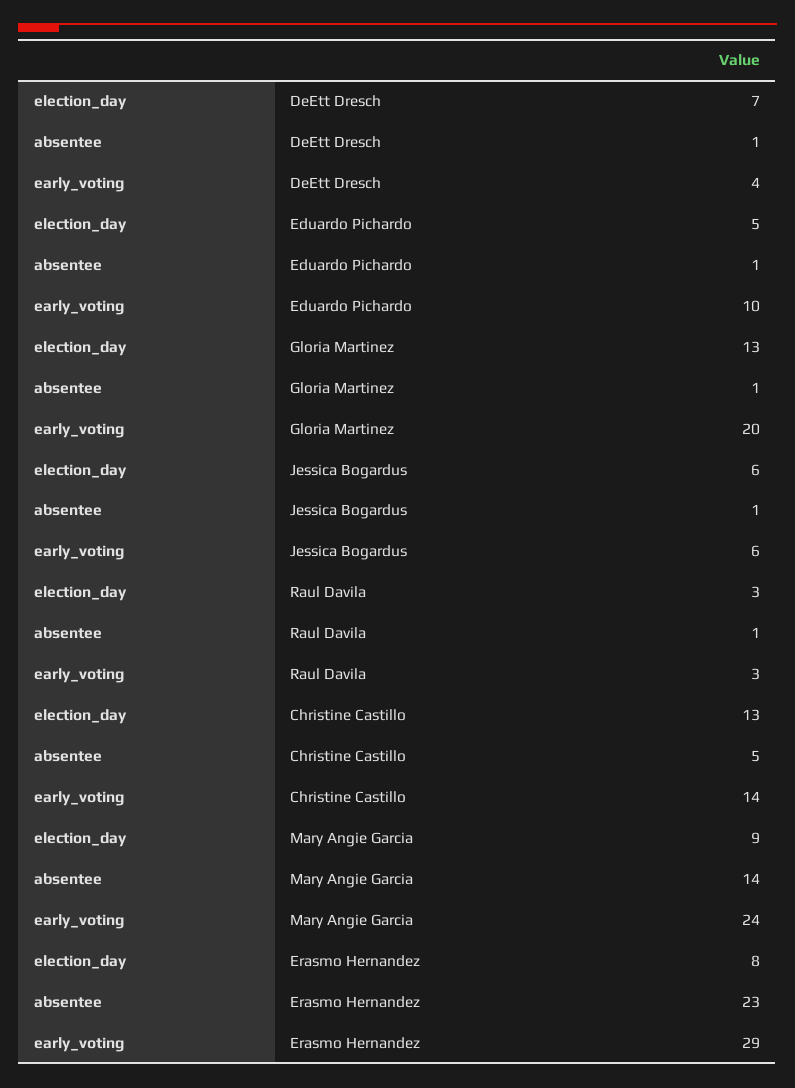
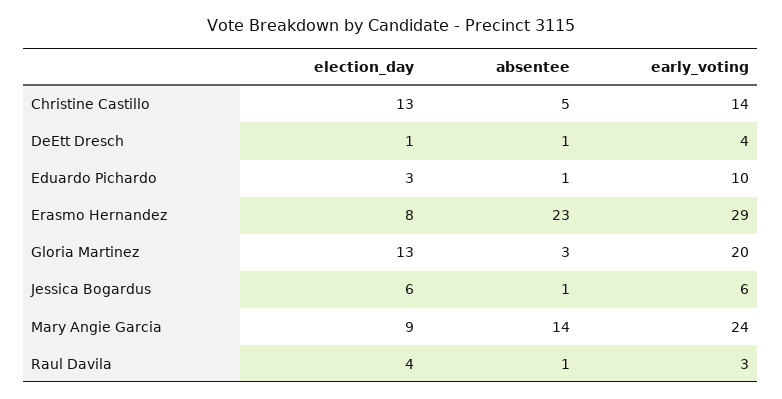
  {
    "election_day": {
-     "DeEtt Dresch": 7,
+     "DeEtt Dresch": 1,
-     "Eduardo Pichardo": 5,
+     "Eduardo Pichardo": 3,
      "Gloria Martinez": 13,
      "Jessica Bogardus": 6,
-     "Raul Davila": 3,
+     "Raul Davila": 4,
      "Christine Castillo": 13,
      "Mary Angie Garcia": 9,
      "Erasmo Hernandez": 8
    },
    "absentee": {
      "DeEtt Dresch": 1,
      "Eduardo Pichardo": 1,
-     "Gloria Martinez": 1,
+     "Gloria Martinez": 3,
      "Jessica Bogardus": 1,
      "Raul Davila": 1,
      "Christine Castillo": 5,
      "Mary Angie Garcia": 14,
      "Erasmo Hernandez": 23
    },
    "early_voting": {
      "DeEtt Dresch": 4,
      "Eduardo Pichardo": 10,
      "Gloria Martinez": 20,
      "Jessica Bogardus": 6,
      "Raul Davila": 3,
      "Christine Castillo": 14,
      "Mary Angie Garcia": 24,
      "Erasmo Hernandez": 29
    }
  }

